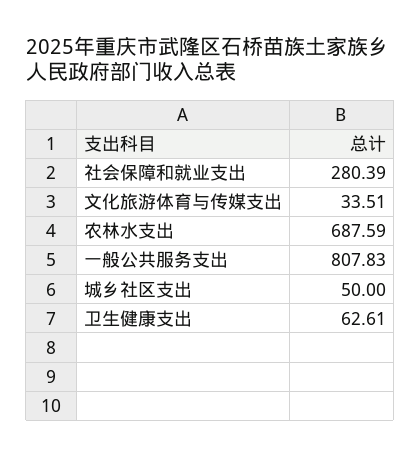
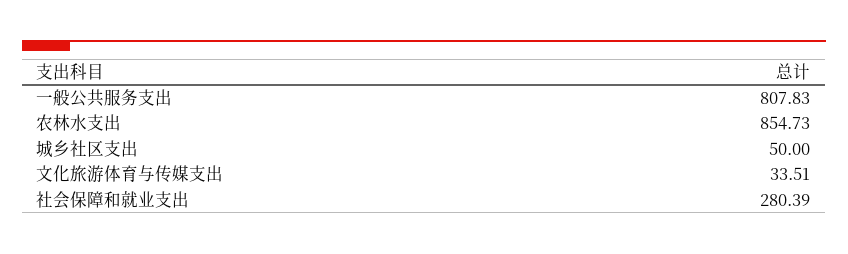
  {
    "社会保障和就业支出": 280.39,
    "文化旅游体育与传媒支出": 33.51,
-   "农林水支出": 687.59,
+   "农林水支出": 854.73,
    "一般公共服务支出": 807.83,
-   "城乡社区支出": 50,
+   "城乡社区支出": 50
-   "卫生健康支出": 62.61
  }

